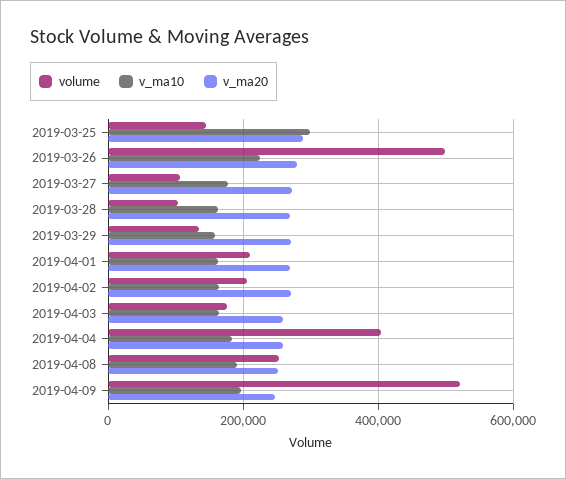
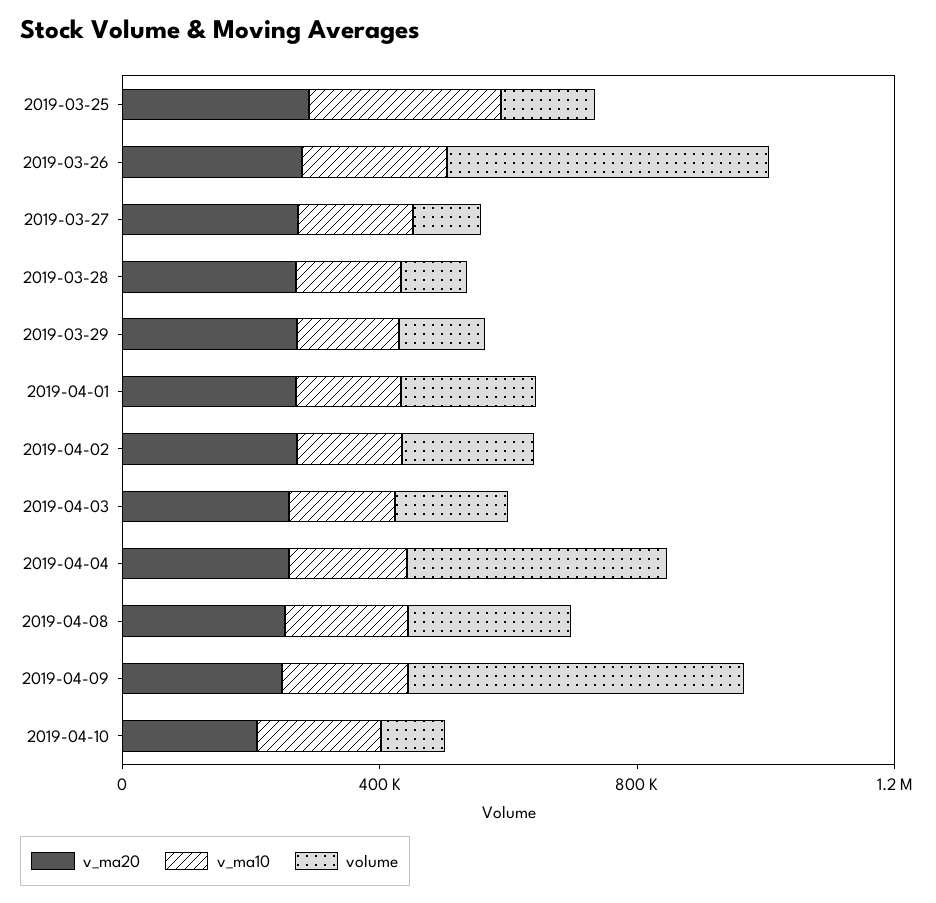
  {
    "volume": {
      "2019-03-25": 140000,
      "2019-03-26": 500000,
      "2019-03-27": 100000,
      "2019-03-28": 100000,
      "2019-03-29": 140000,
      "2019-04-01": 200000,
      "2019-04-02": 200000,
      "2019-04-03": 180000,
      "2019-04-04": 400000,
      "2019-04-08": 260000,
-     "2019-04-09": 520000
+     "2019-04-09": 520000,
+     "2019-04-10": 100000
    },
    "v_ma10": {
      "2019-03-25": 300000,
      "2019-03-26": 220000,
      "2019-03-27": 180000,
      "2019-03-28": 160000,
      "2019-03-29": 160000,
      "2019-04-01": 160000,
      "2019-04-02": 160000,
      "2019-04-03": 160000,
      "2019-04-04": 180000,
      "2019-04-08": 200000,
-     "2019-04-09": 200000
+     "2019-04-09": 200000,
+     "2019-04-10": 200000
    },
    "v_ma20": {
      "2019-03-25": 280000,
      "2019-03-26": 280000,
      "2019-03-27": 280000,
      "2019-03-28": 260000,
      "2019-03-29": 280000,
      "2019-04-01": 260000,
      "2019-04-02": 280000,
      "2019-04-03": 260000,
      "2019-04-04": 260000,
      "2019-04-08": 260000,
-     "2019-04-09": 240000
+     "2019-04-09": 240000,
+     "2019-04-10": 200000
    }
  }

